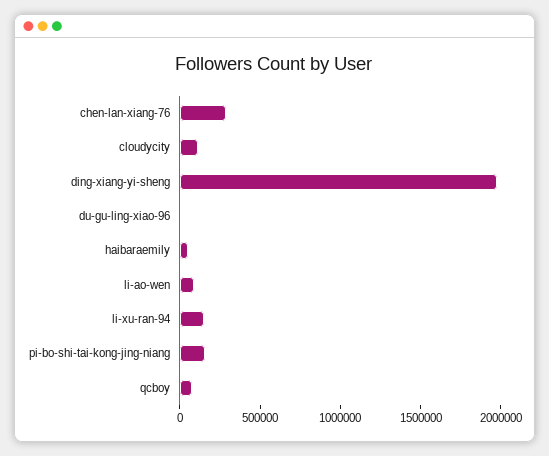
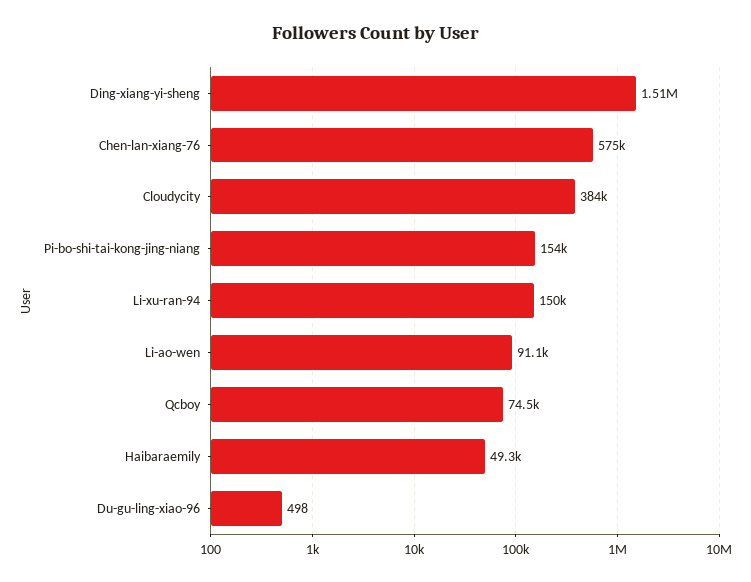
  {
-   "chen-lan-xiang-76": 300000,
+   "chen-lan-xiang-76": 575000,
-   "cloudycity": 100000,
+   "cloudycity": 384000,
-   "ding-xiang-yi-sheng": 2000000,
+   "ding-xiang-yi-sheng": 1510000,
    "du-gu-ling-xiao-96": 498,
    "haibaraemily": 49300,
    "li-ao-wen": 91100,
    "li-xu-ran-94": 150000,
    "pi-bo-shi-tai-kong-jing-niang": 154000,
    "qcboy": 74500
  }

